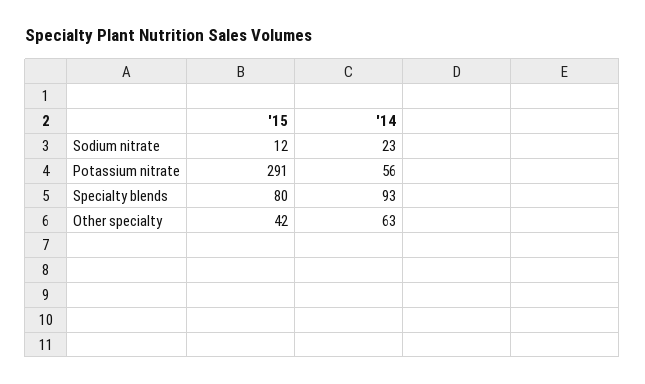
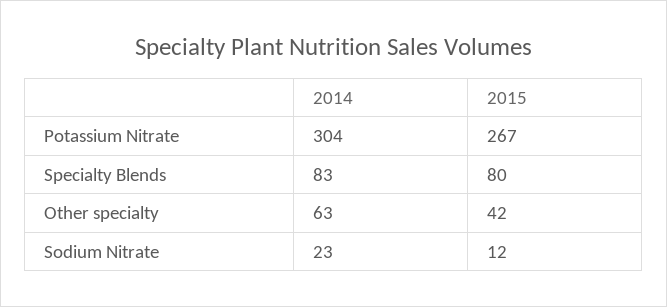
  {
    "'15": {
      "Sodium nitrate": 12,
-     "Potassium nitrate": 291,
+     "Potassium nitrate": 267,
      "Specialty blends": 80,
      "Other specialty": 42
    },
    "'14": {
      "Sodium nitrate": 23,
-     "Potassium nitrate": 56,
+     "Potassium nitrate": 304,
-     "Specialty blends": 93,
+     "Specialty blends": 83,
      "Other specialty": 63
    }
  }

